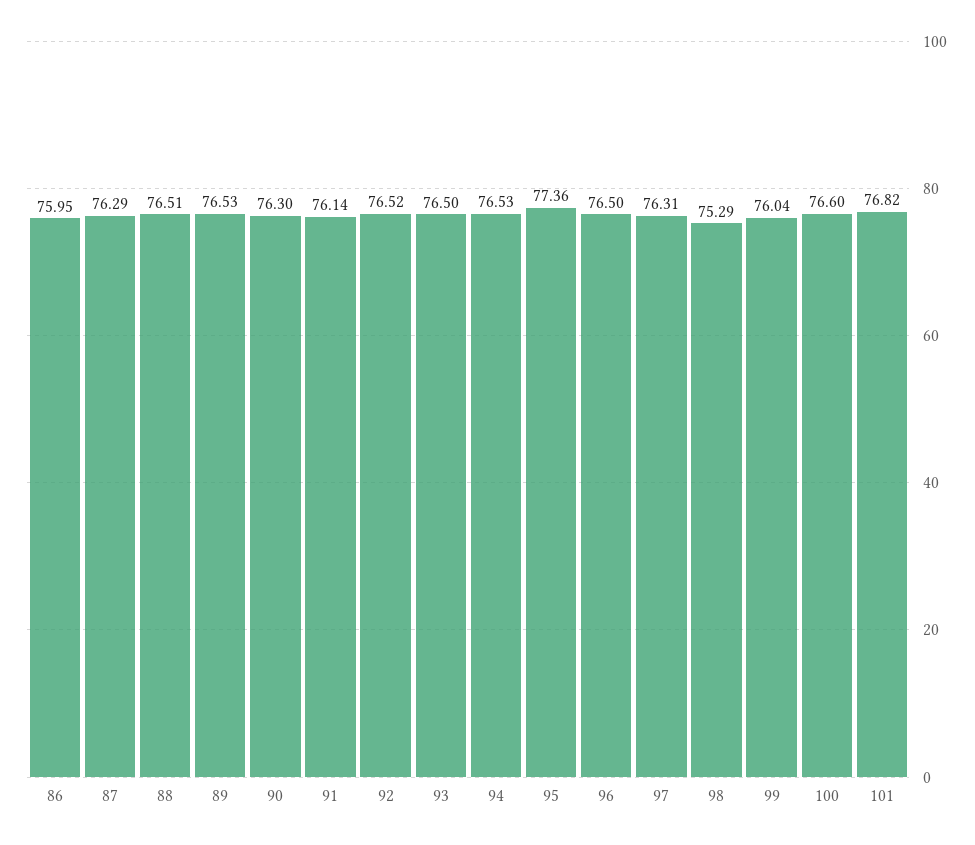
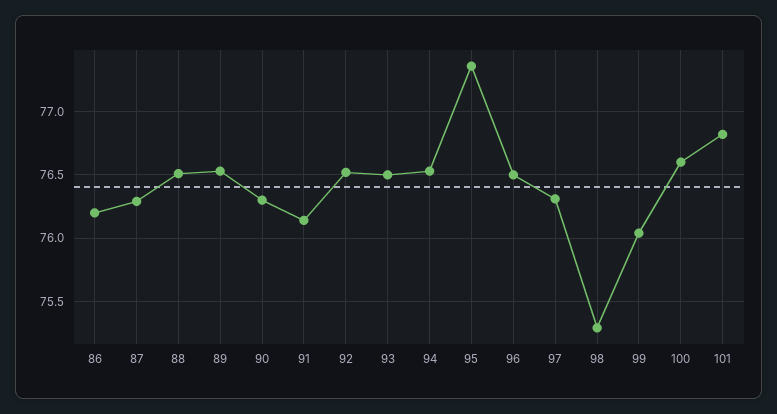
  {
-   "86": 75.95,
+   "86": 76.2,
    "87": 76.29,
    "88": 76.51,
    "89": 76.53,
    "90": 76.3,
    "91": 76.14,
    "92": 76.52,
    "93": 76.5,
    "94": 76.53,
    "95": 77.36,
    "96": 76.5,
    "97": 76.31,
    "98": 75.29,
    "99": 76.04,
    "100": 76.6,
    "101": 76.82
  }

